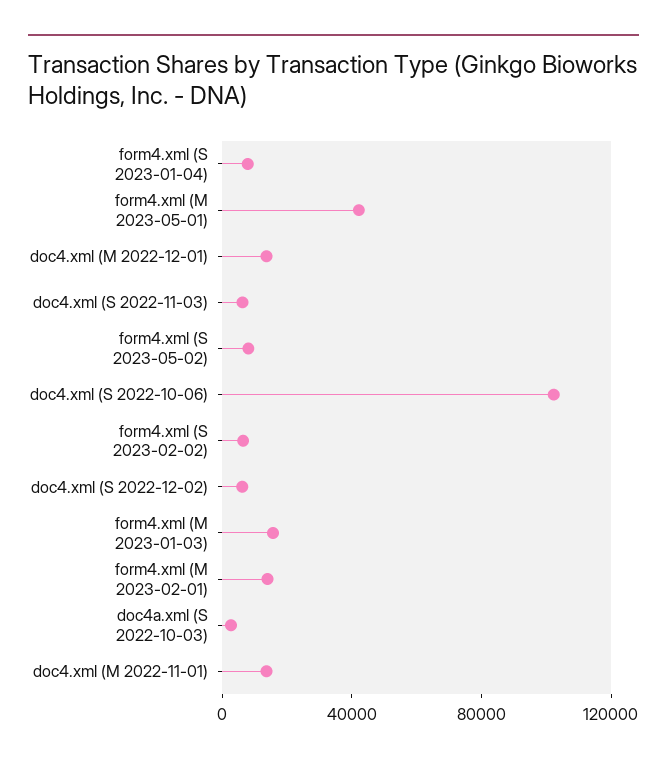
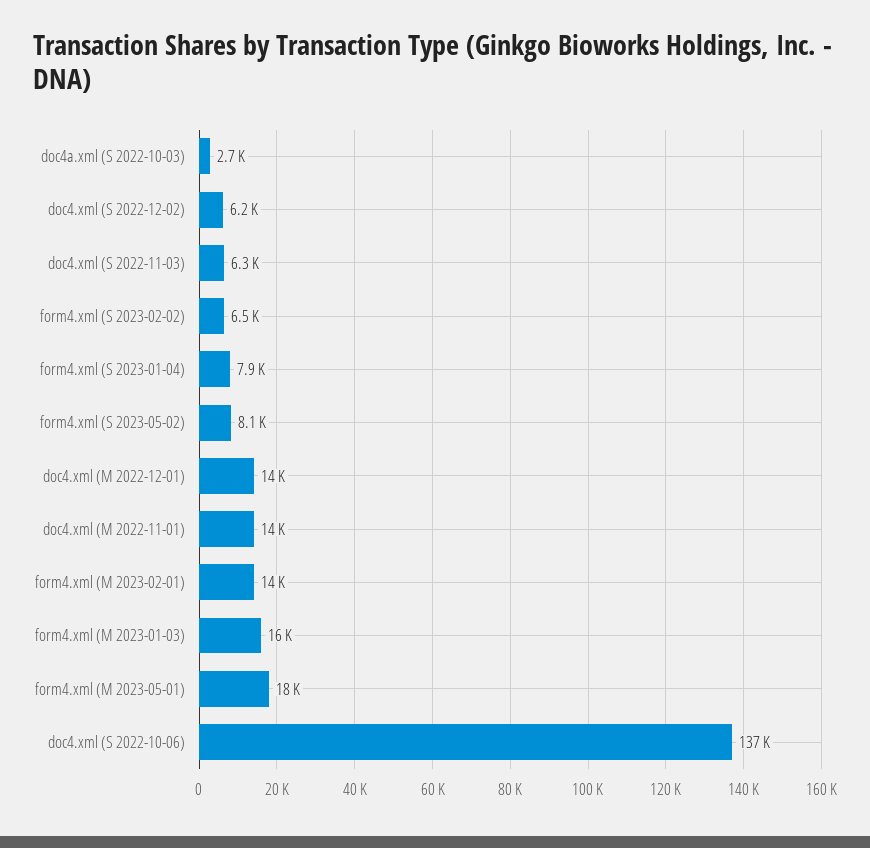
  {
    "form4.xml (S 2023-01-04)": 7900,
-   "form4.xml (M 2023-05-01)": 40000,
+   "form4.xml (M 2023-05-01)": 18000,
    "doc4.xml (M 2022-12-01)": 14000,
    "doc4.xml (S 2022-11-03)": 6300,
    "form4.xml (S 2023-05-02)": 8100,
-   "doc4.xml (S 2022-10-06)": 100000,
+   "doc4.xml (S 2022-10-06)": 137000,
    "form4.xml (S 2023-02-02)": 6500,
    "doc4.xml (S 2022-12-02)": 6200,
    "form4.xml (M 2023-01-03)": 16000,
    "form4.xml (M 2023-02-01)": 14000,
    "doc4a.xml (S 2022-10-03)": 2700,
    "doc4.xml (M 2022-11-01)": 14000
  }

